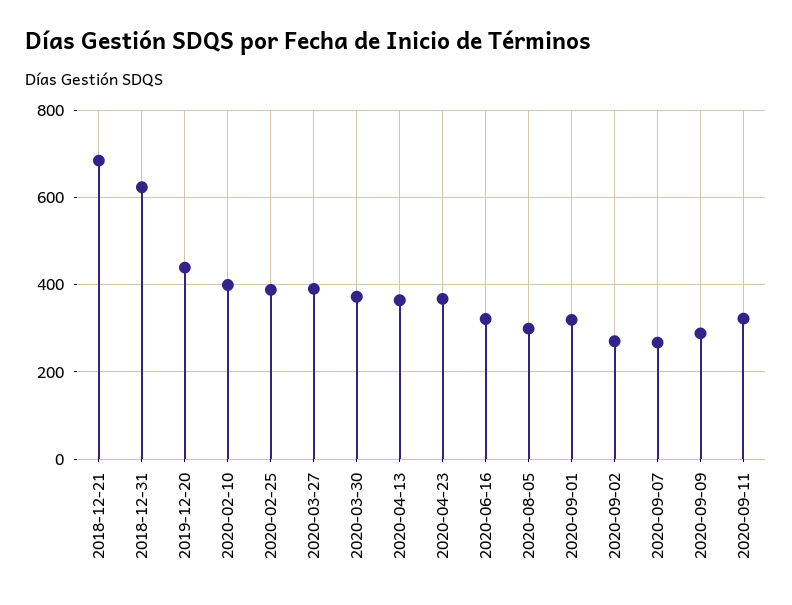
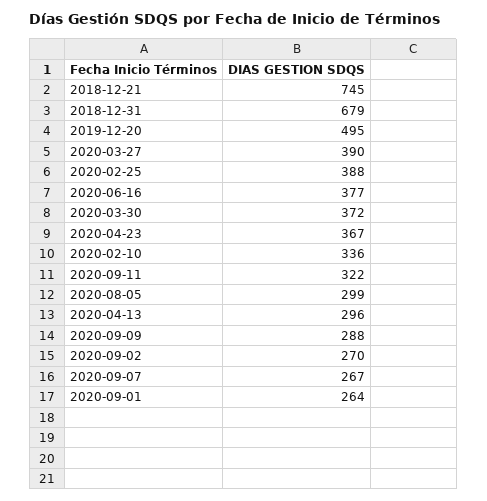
  {
-   "2018-12-21": 680,
+   "2018-12-21": 745,
-   "2018-12-31": 620,
+   "2018-12-31": 679,
-   "2019-12-20": 440,
+   "2019-12-20": 495,
-   "2020-02-10": 400,
+   "2020-02-10": 336,
    "2020-02-25": 388,
    "2020-03-27": 390,
    "2020-03-30": 372,
-   "2020-04-13": 360,
+   "2020-04-13": 296,
    "2020-04-23": 367,
-   "2020-06-16": 320,
+   "2020-06-16": 377,
    "2020-08-05": 299,
-   "2020-09-01": 320,
+   "2020-09-01": 264,
    "2020-09-02": 270,
    "2020-09-07": 267,
    "2020-09-09": 288,
    "2020-09-11": 322
  }

